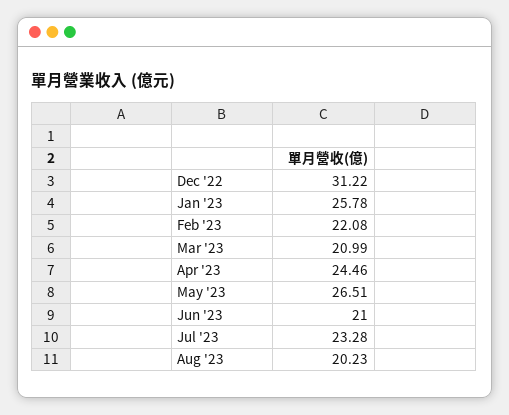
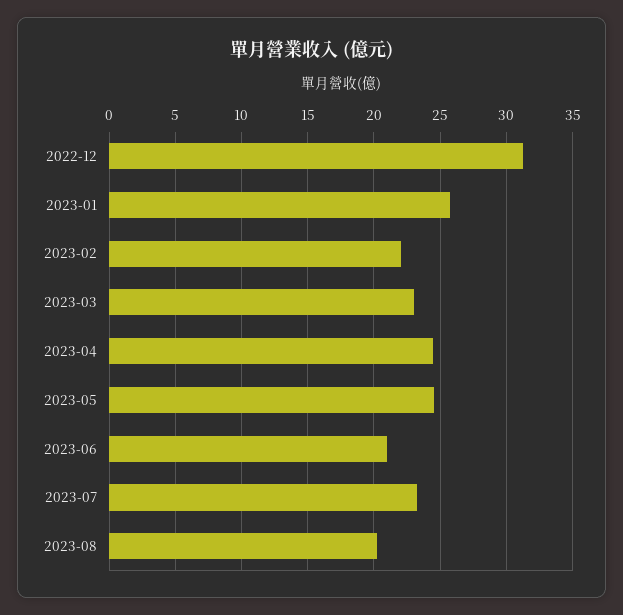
  {
    "Dec '22": 31.22,
    "Jan '23": 25.78,
    "Feb '23": 22.08,
-   "Mar '23": 20.99,
+   "Mar '23": 23,
    "Apr '23": 24.46,
-   "May '23": 26.51,
+   "May '23": 24.5,
    "Jun '23": 21,
    "Jul '23": 23.28,
    "Aug '23": 20.23
  }

